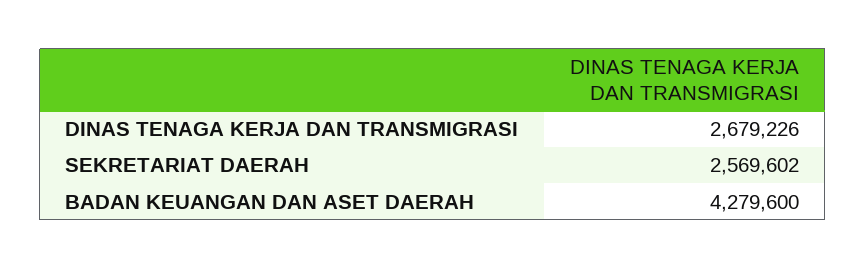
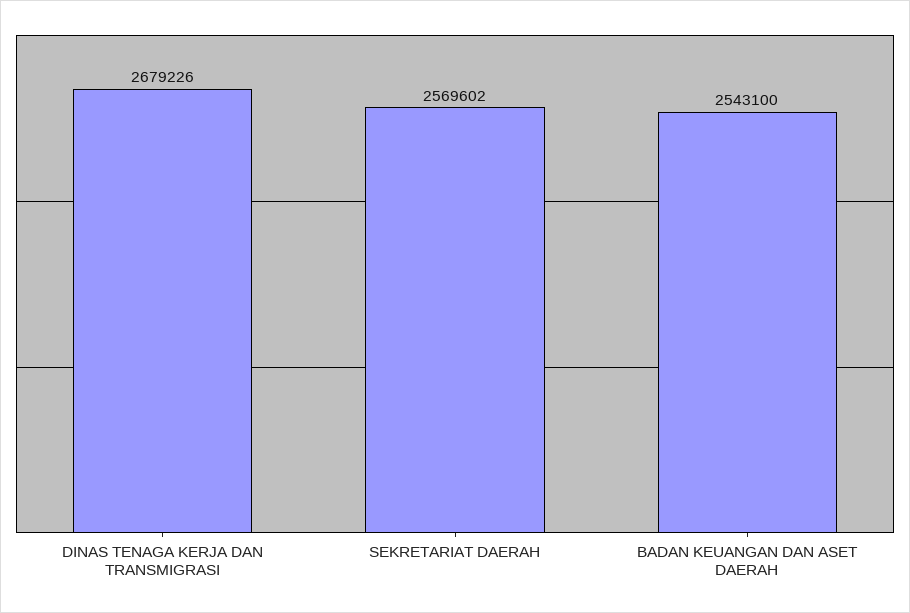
  {
    "DINAS TENAGA KERJA DAN TRANSMIGRASI": 2679226,
    "SEKRETARIAT DAERAH": 2569602,
-   "BADAN KEUANGAN DAN ASET DAERAH": 4279600
+   "BADAN KEUANGAN DAN ASET DAERAH": 2543100
  }

